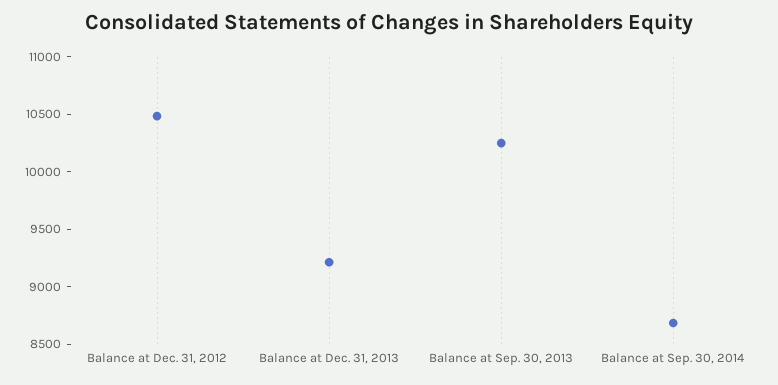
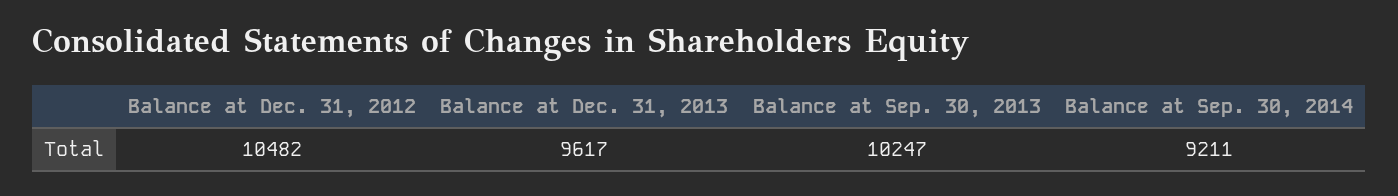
  {
    "Balance at Dec. 31, 2012": 10482,
-   "Balance at Dec. 31, 2013": 9200,
+   "Balance at Dec. 31, 2013": 9617,
    "Balance at Sep. 30, 2013": 10247,
-   "Balance at Sep. 30, 2014": 8700
+   "Balance at Sep. 30, 2014": 9211
  }

